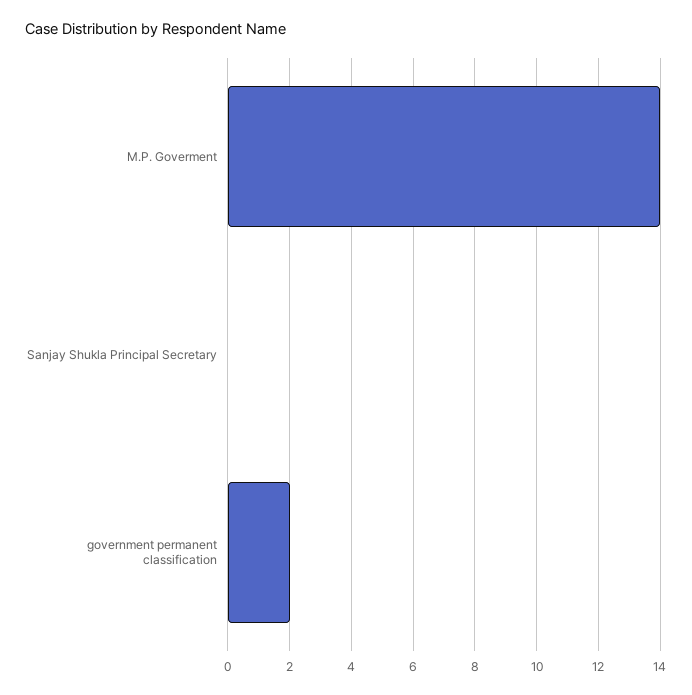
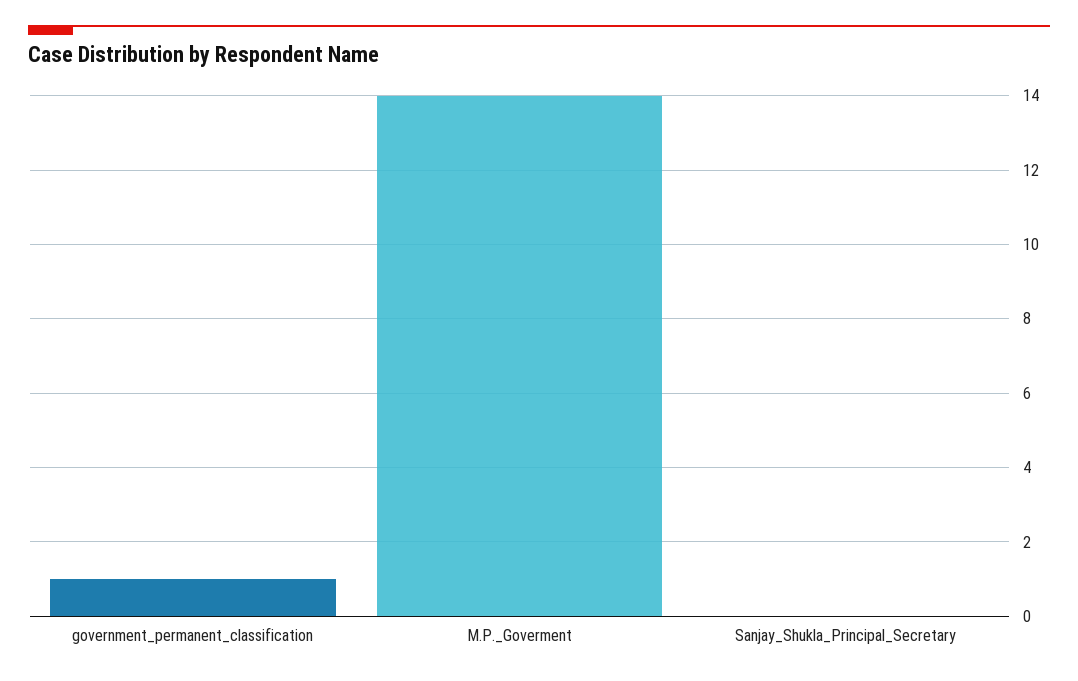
  {
    "M.P. Goverment": 14,
    "Sanjay Shukla Principal Secretary": 0,
-   "government permanent classification": 2
+   "government permanent classification": 1
  }

